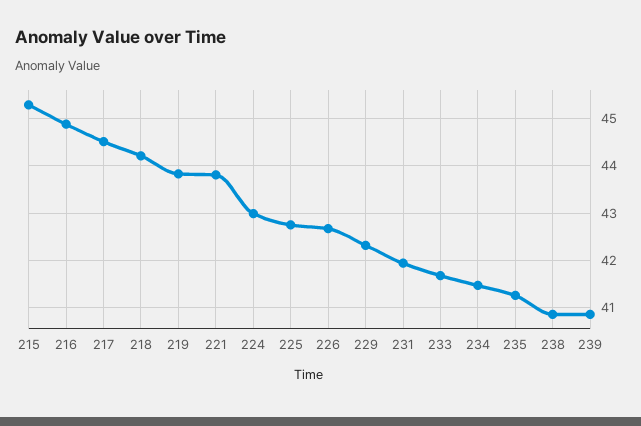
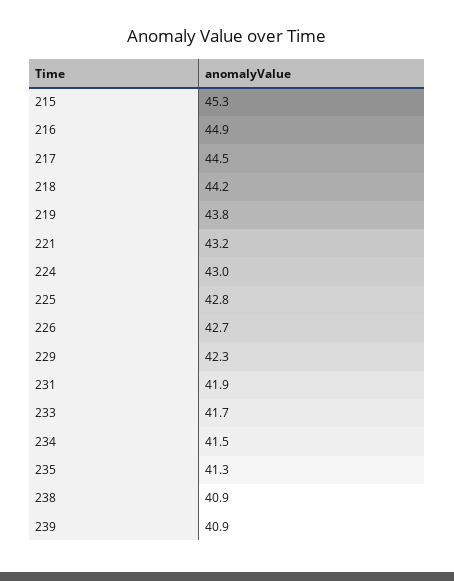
  {
    "215": 45.3,
    "216": 44.9,
    "217": 44.5,
    "218": 44.2,
    "219": 43.8,
-   "221": 43.8,
+   "221": 43.2,
    "224": 43,
    "225": 42.8,
    "226": 42.7,
    "229": 42.3,
    "231": 41.9,
    "233": 41.7,
    "234": 41.5,
    "235": 41.3,
    "238": 40.9,
    "239": 40.9
  }

